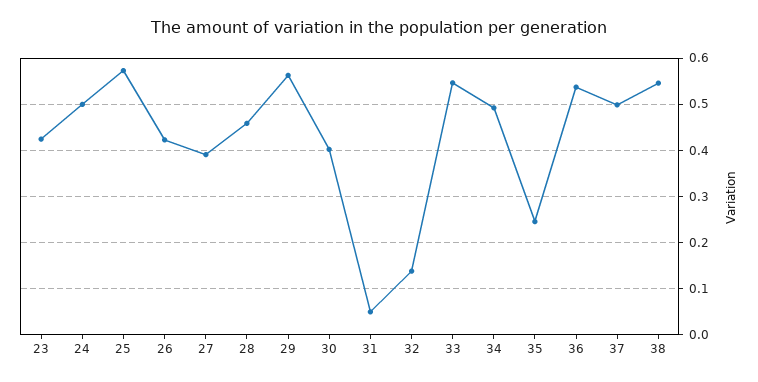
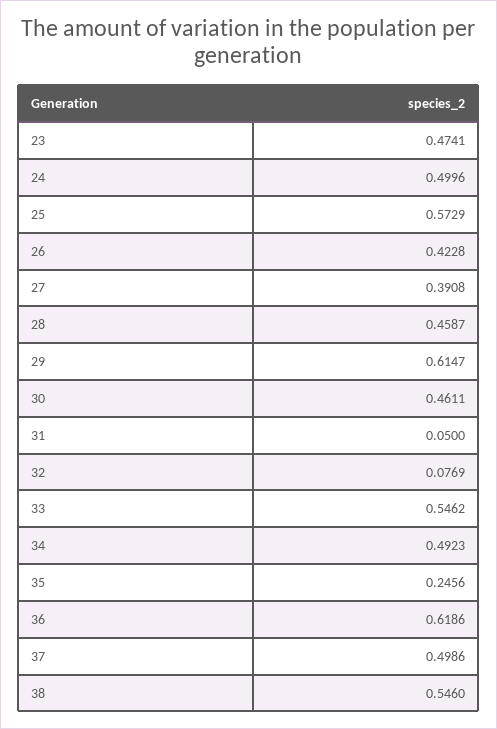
  {
-   "23": 0.42,
+   "23": 0.4741,
    "24": 0.4996,
    "25": 0.5729,
    "26": 0.4228,
    "27": 0.3908,
    "28": 0.4587,
-   "29": 0.56,
+   "29": 0.6147,
-   "30": 0.4,
+   "30": 0.4611,
    "31": 0.05,
-   "32": 0.14,
+   "32": 0.0769,
    "33": 0.5462,
    "34": 0.4923,
    "35": 0.2456,
-   "36": 0.54,
+   "36": 0.6186,
    "37": 0.4986,
    "38": 0.546
  }

